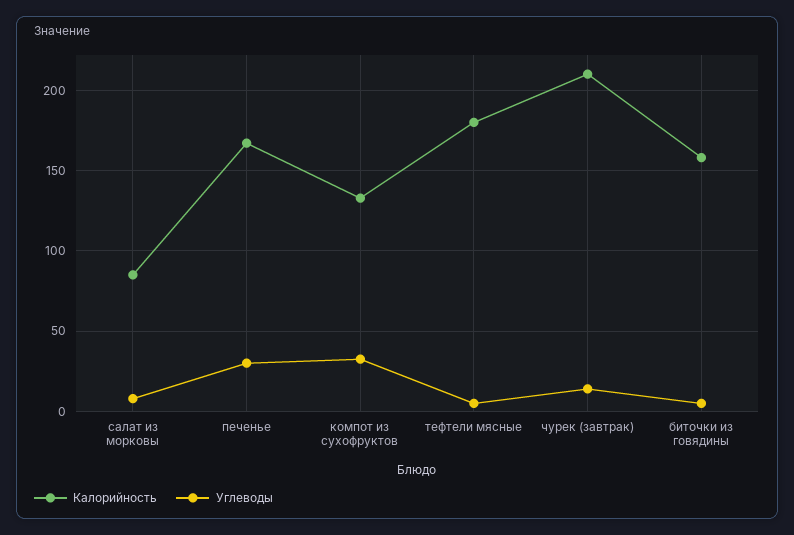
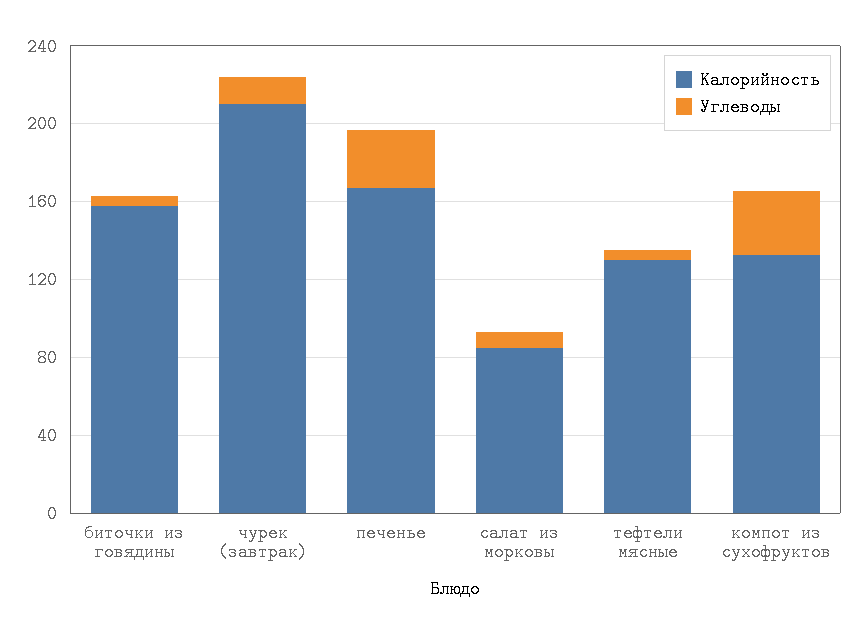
  {
    "Калорийность": {
      "салат из морковы": 85,
      "печенье": 165,
      "компот из сухофруктов": 135,
-     "тефтели мясные": 180,
+     "тефтели мясные": 130,
      "чурек (завтрак)": 210,
      "биточки из говядины": 160
    },
    "Углеводы": {
      "салат из морковы": 10,
      "печенье": 30,
      "компот из сухофруктов": 35,
      "тефтели мясные": 5,
      "чурек (завтрак)": 15,
      "биточки из говядины": 5
    }
  }

